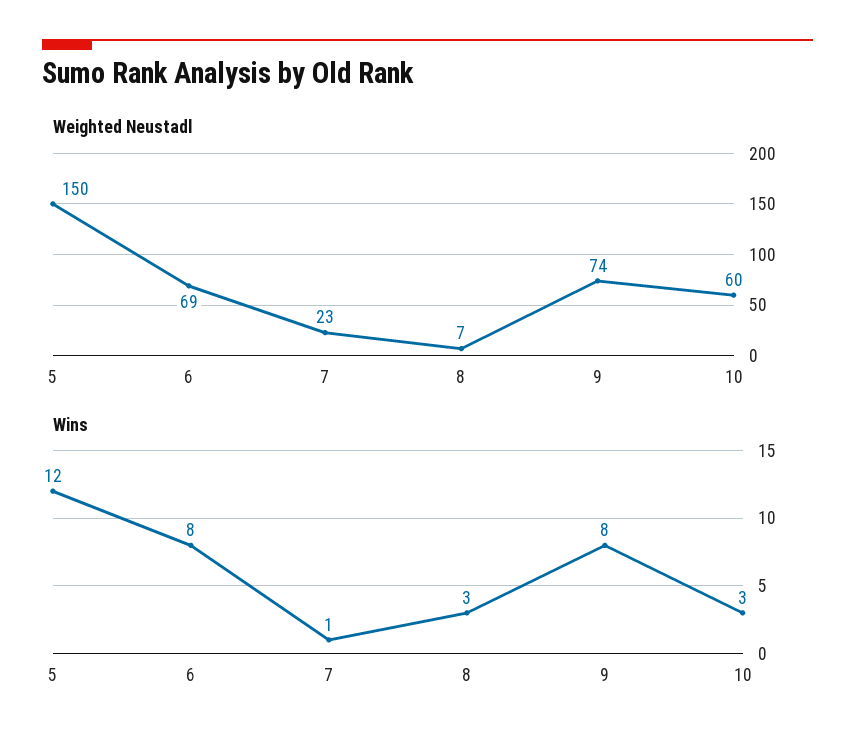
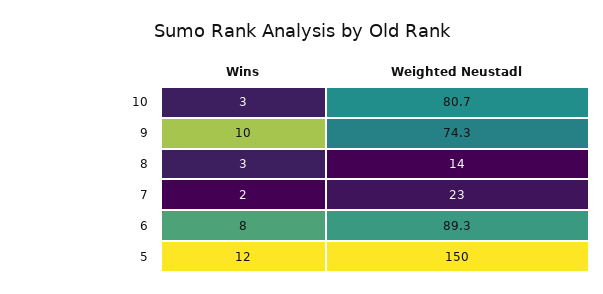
  {
    "Weighted Neustadl": {
      "5": 150,
-     "6": 69,
+     "6": 89.3,
      "7": 23,
-     "8": 7,
+     "8": 14,
      "9": 74.3,
-     "10": 60
+     "10": 80.7
    },
    "Wins": {
      "5": 12,
      "6": 8,
-     "7": 1,
+     "7": 2,
      "8": 3,
-     "9": 8,
+     "9": 10,
      "10": 3
    }
  }

